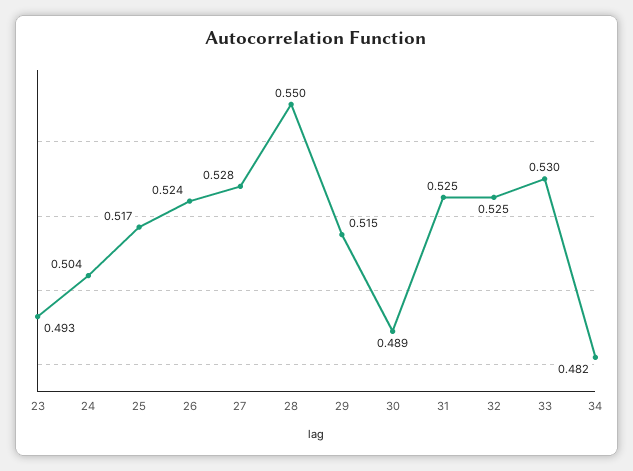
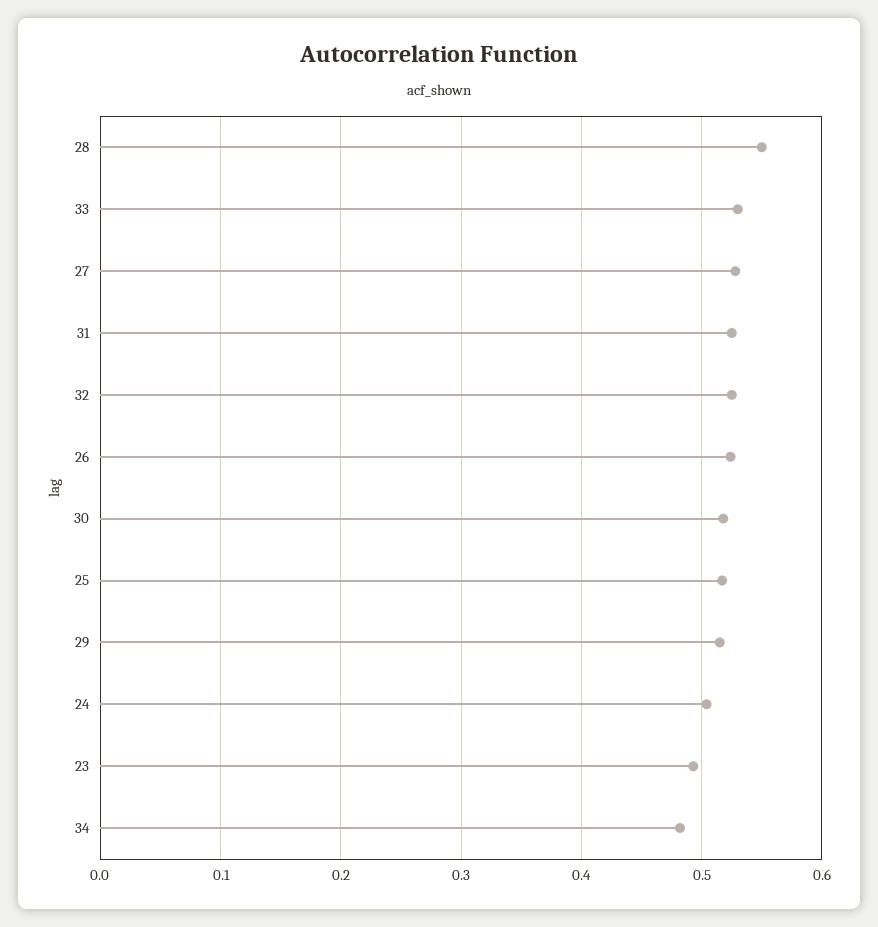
  {
    "23": 0.493,
    "24": 0.504,
    "25": 0.517,
    "26": 0.524,
    "27": 0.528,
    "28": 0.55,
    "29": 0.515,
-   "30": 0.489,
+   "30": 0.52,
    "31": 0.525,
    "32": 0.525,
    "33": 0.53,
    "34": 0.482
  }

